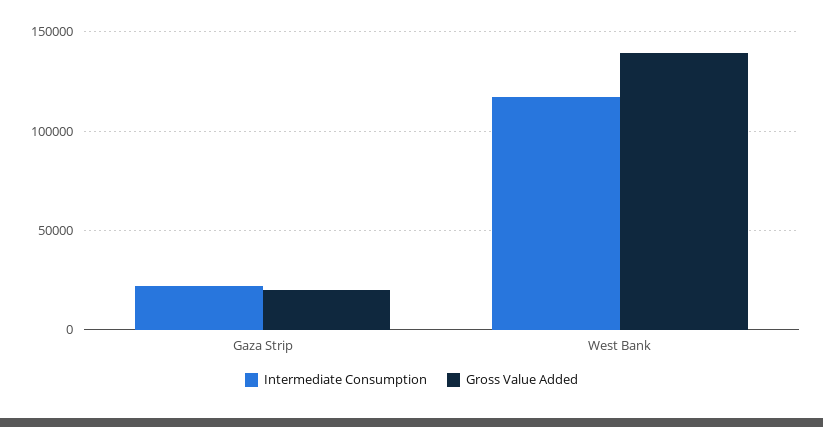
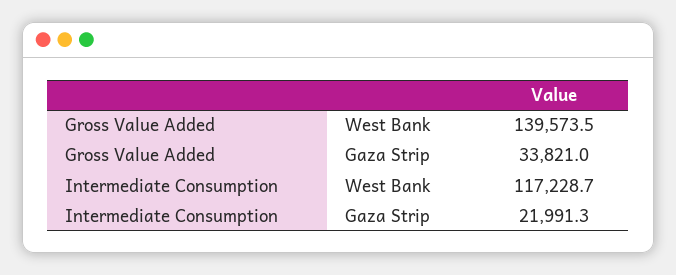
  {
    "Intermediate Consumption": {
      "Gaza Strip": 21991.3,
      "West Bank": 117228.7
    },
    "Gross Value Added": {
-     "Gaza Strip": 20000,
+     "Gaza Strip": 33821,
      "West Bank": 139573.5
    }
  }

